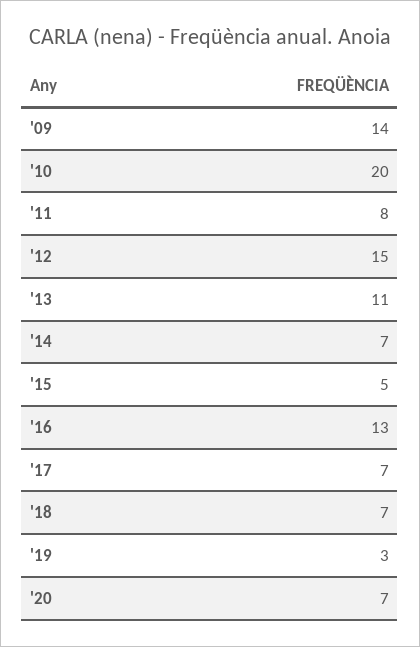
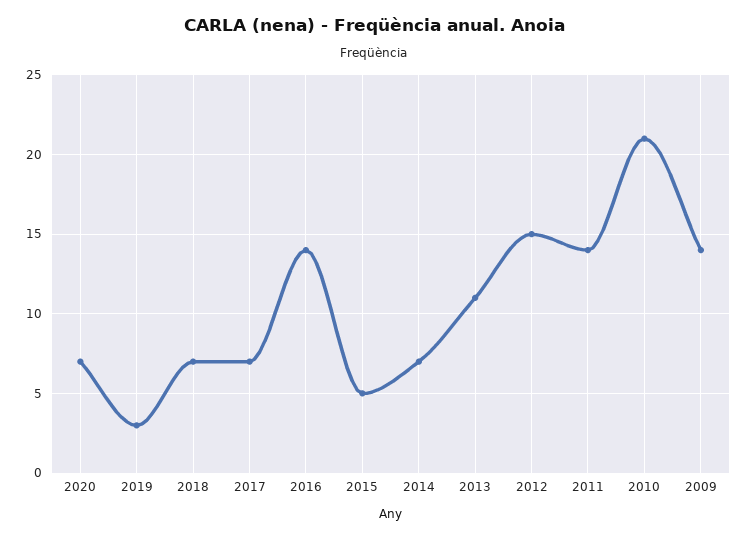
  {
    "'09": 14,
-   "'10": 20,
+   "'10": 21,
-   "'11": 8,
+   "'11": 14,
    "'12": 15,
    "'13": 11,
    "'14": 7,
    "'15": 5,
-   "'16": 13,
+   "'16": 14,
    "'17": 7,
    "'18": 7,
    "'19": 3,
    "'20": 7
  }

